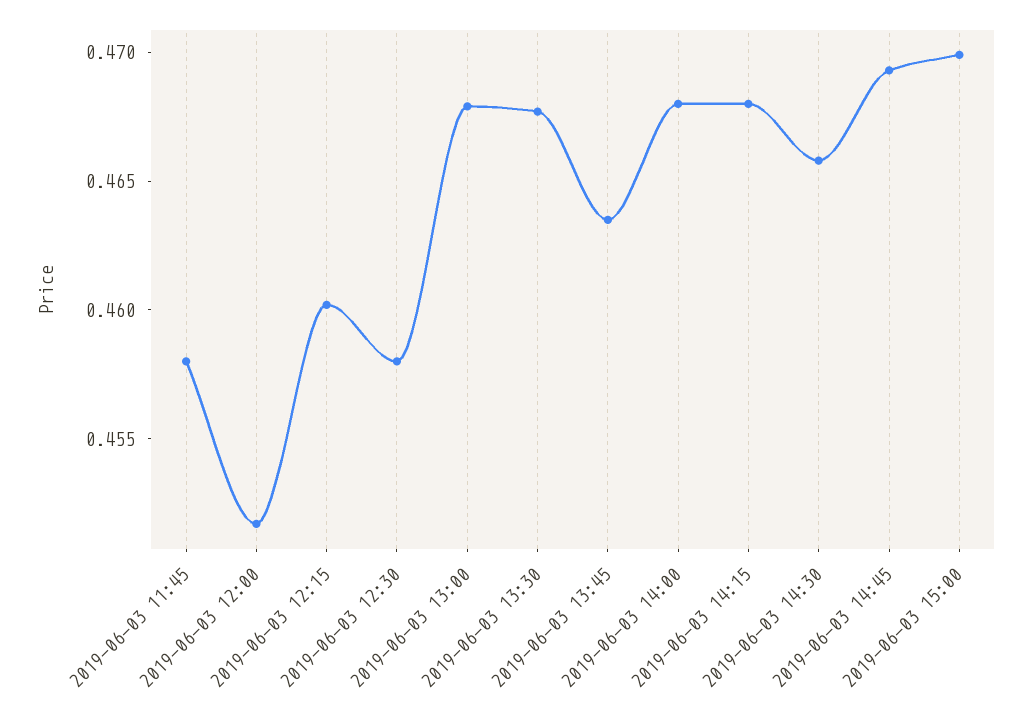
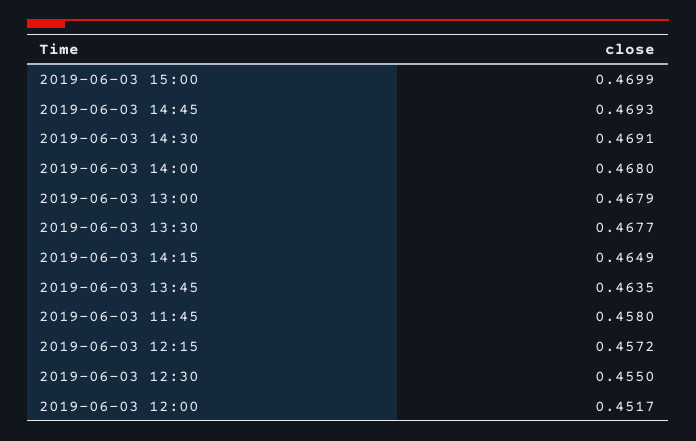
  {
    "2019-06-03 11:45": 0.458,
    "2019-06-03 12:00": 0.4517,
-   "2019-06-03 12:15": 0.46,
+   "2019-06-03 12:15": 0.4572,
-   "2019-06-03 12:30": 0.458,
+   "2019-06-03 12:30": 0.455,
    "2019-06-03 13:00": 0.4679,
    "2019-06-03 13:30": 0.4677,
    "2019-06-03 13:45": 0.4635,
    "2019-06-03 14:00": 0.468,
-   "2019-06-03 14:15": 0.468,
+   "2019-06-03 14:15": 0.4649,
-   "2019-06-03 14:30": 0.466,
+   "2019-06-03 14:30": 0.4691,
    "2019-06-03 14:45": 0.4693,
    "2019-06-03 15:00": 0.4699
  }

